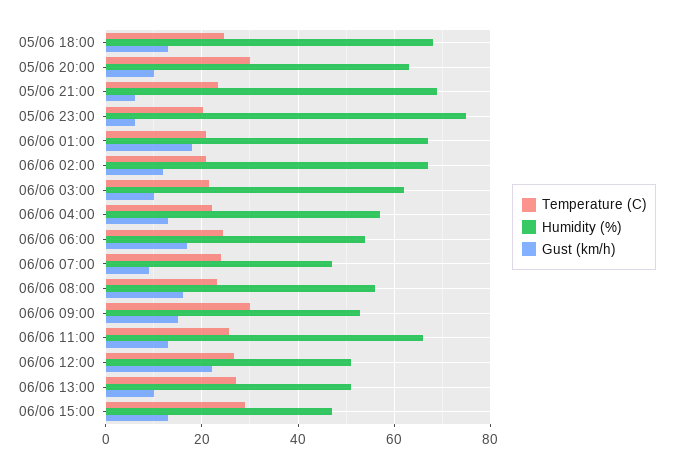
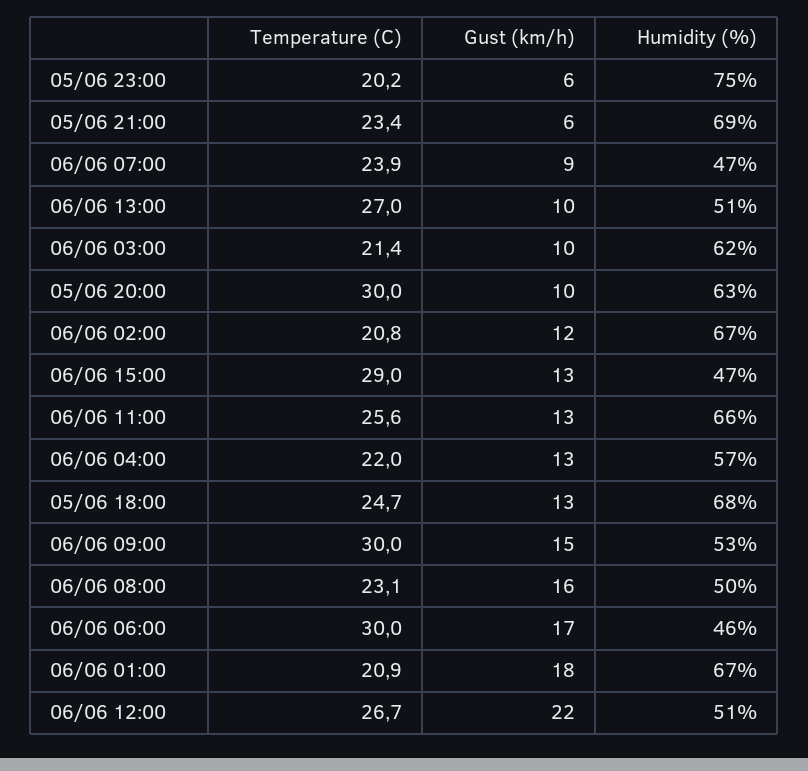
  {
    "Temperature (C)": {
      "05/06 18:00": 24.7,
      "05/06 20:00": 30,
      "05/06 21:00": 23.4,
      "05/06 23:00": 20.2,
      "06/06 01:00": 20.9,
      "06/06 02:00": 20.8,
      "06/06 03:00": 21.4,
      "06/06 04:00": 22,
-     "06/06 06:00": 24,
+     "06/06 06:00": 30,
      "06/06 07:00": 23.9,
      "06/06 08:00": 23.1,
      "06/06 09:00": 30,
      "06/06 11:00": 25.6,
      "06/06 12:00": 26.7,
      "06/06 13:00": 27,
      "06/06 15:00": 29
    },
    "Humidity (%)": {
      "05/06 18:00": 68,
      "05/06 20:00": 63,
      "05/06 21:00": 69,
      "05/06 23:00": 75,
      "06/06 01:00": 67,
      "06/06 02:00": 67,
      "06/06 03:00": 62,
      "06/06 04:00": 57,
-     "06/06 06:00": 54,
+     "06/06 06:00": 46,
      "06/06 07:00": 47,
-     "06/06 08:00": 56,
+     "06/06 08:00": 50,
      "06/06 09:00": 53,
      "06/06 11:00": 66,
      "06/06 12:00": 51,
      "06/06 13:00": 51,
      "06/06 15:00": 47
    },
    "Gust (km/h)": {
      "05/06 18:00": 13,
      "05/06 20:00": 10,
      "05/06 21:00": 6,
      "05/06 23:00": 6,
      "06/06 01:00": 18,
      "06/06 02:00": 12,
      "06/06 03:00": 10,
      "06/06 04:00": 13,
      "06/06 06:00": 17,
      "06/06 07:00": 9,
      "06/06 08:00": 16,
      "06/06 09:00": 15,
      "06/06 11:00": 13,
      "06/06 12:00": 22,
      "06/06 13:00": 10,
      "06/06 15:00": 13
    }
  }

